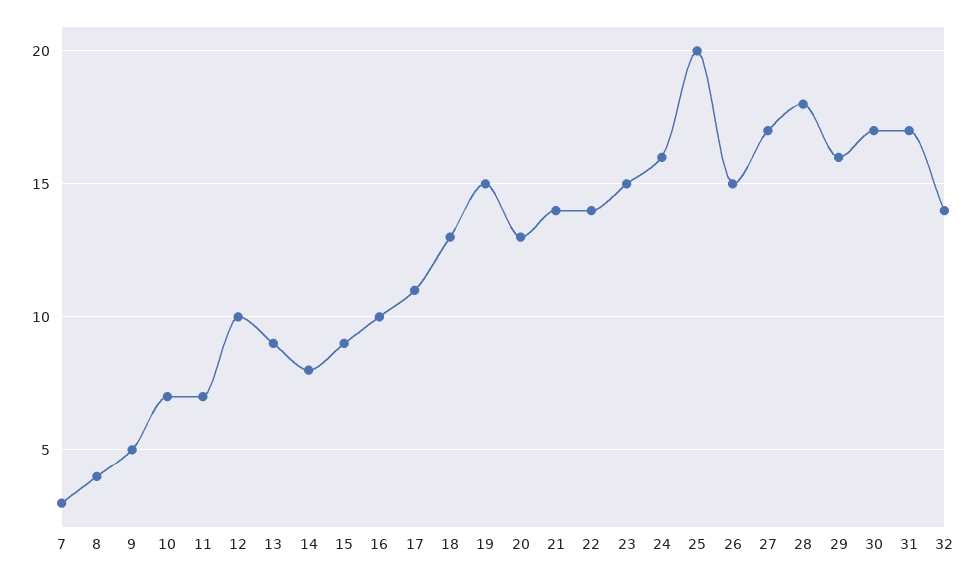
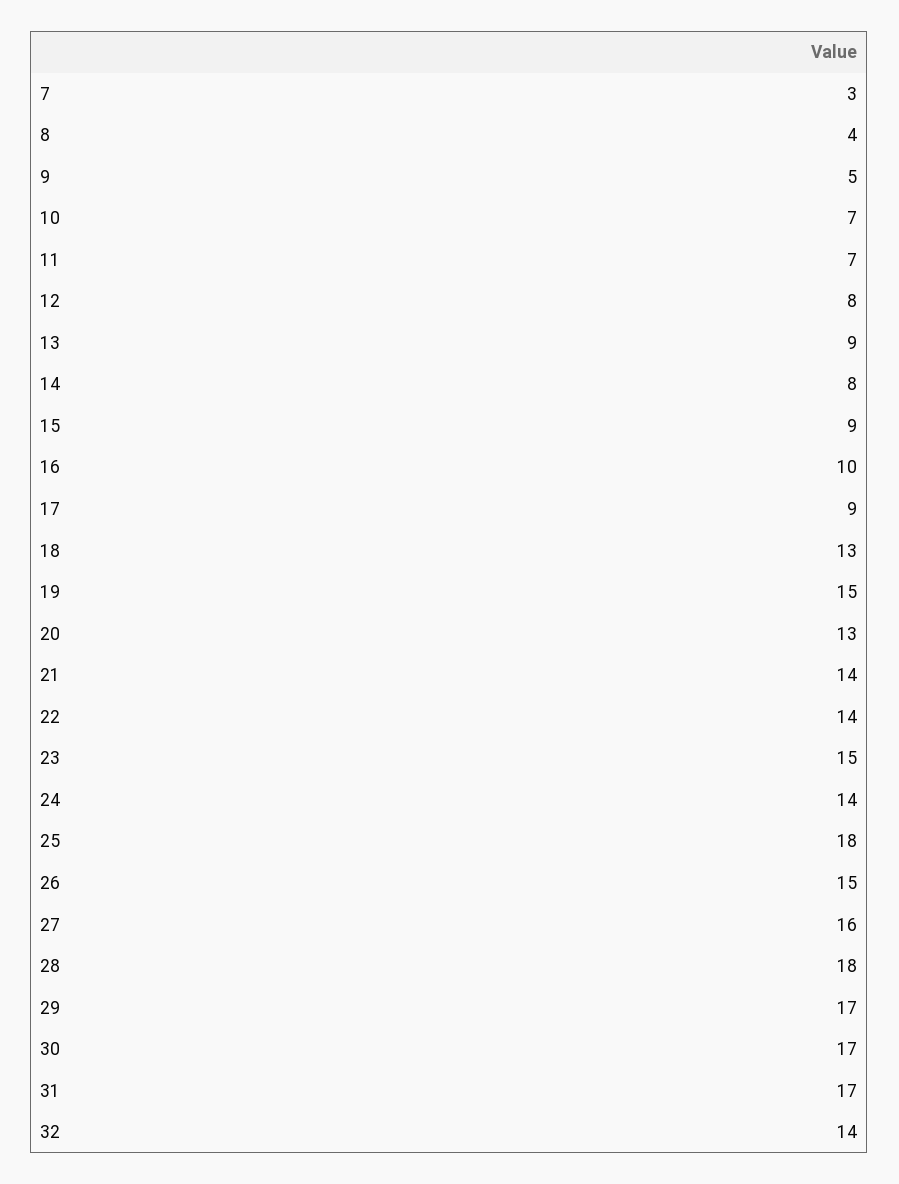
  {
    "7": 3,
    "8": 4,
    "9": 5,
    "10": 7,
    "11": 7,
-   "12": 10,
+   "12": 8,
    "13": 9,
    "14": 8,
    "15": 9,
    "16": 10,
-   "17": 11,
+   "17": 9,
    "18": 13,
    "19": 15,
    "20": 13,
    "21": 14,
    "22": 14,
    "23": 15,
-   "24": 16,
+   "24": 14,
-   "25": 20,
+   "25": 18,
    "26": 15,
-   "27": 17,
+   "27": 16,
    "28": 18,
-   "29": 16,
+   "29": 17,
    "30": 17,
    "31": 17,
    "32": 14
  }

